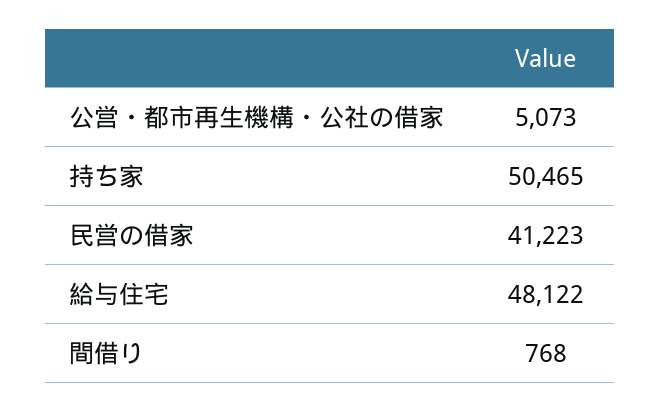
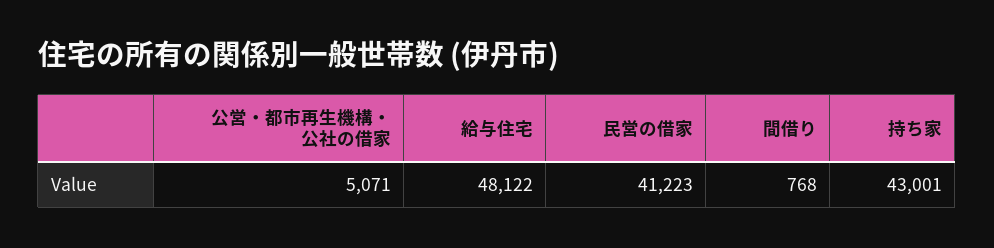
  {
-   "公営・都市再生機構・公社の借家": 5073,
+   "公営・都市再生機構・公社の借家": 5071,
-   "持ち家": 50465,
+   "持ち家": 43001,
    "民営の借家": 41223,
    "給与住宅": 48122,
    "間借り": 768
  }

